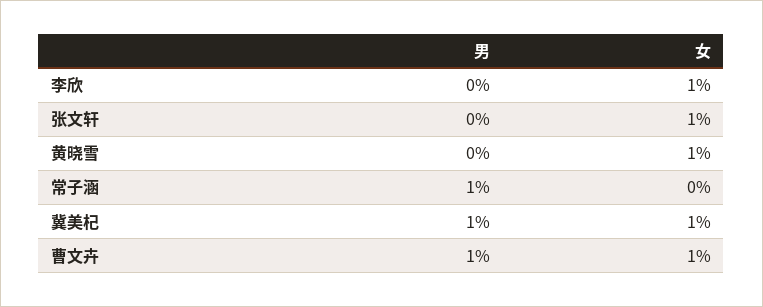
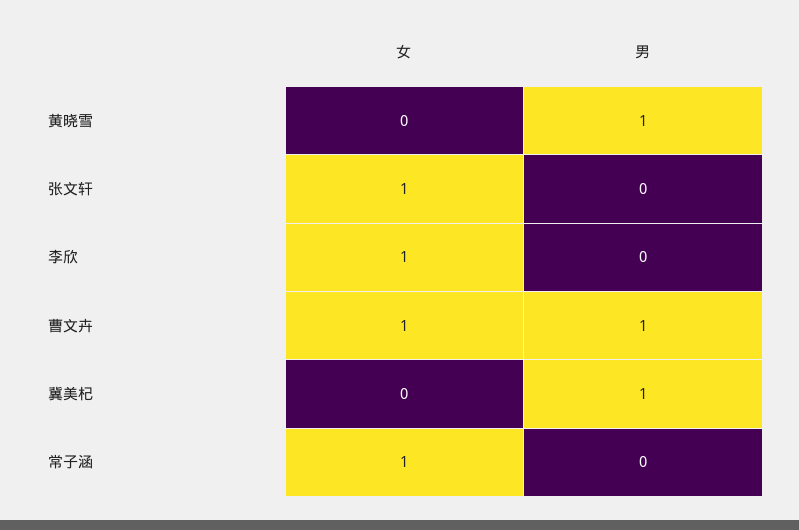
  {
    "男": {
      "李欣": 0,
      "张文轩": 0,
-     "黄晓雪": 0,
+     "黄晓雪": 1,
-     "常子涵": 1,
+     "常子涵": 0,
      "冀美杞": 1,
      "曹文卉": 1
    },
    "女": {
      "李欣": 1,
      "张文轩": 1,
-     "黄晓雪": 1,
+     "黄晓雪": 0,
-     "常子涵": 0,
+     "常子涵": 1,
-     "冀美杞": 1,
+     "冀美杞": 0,
      "曹文卉": 1
    }
  }

